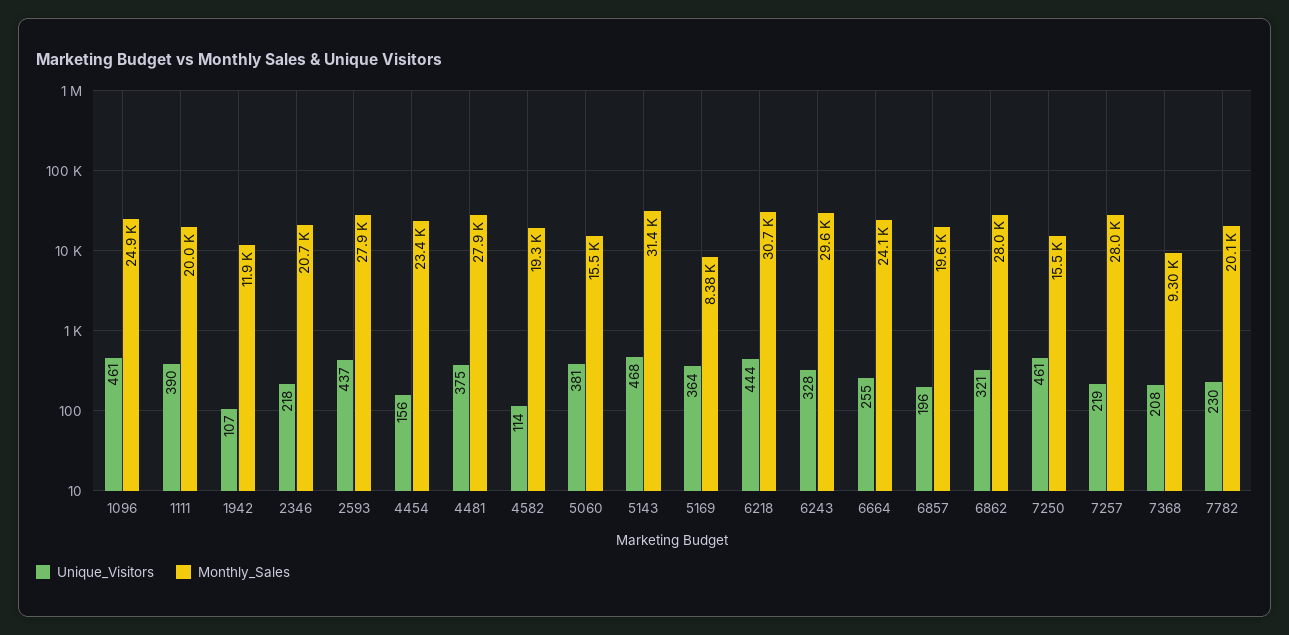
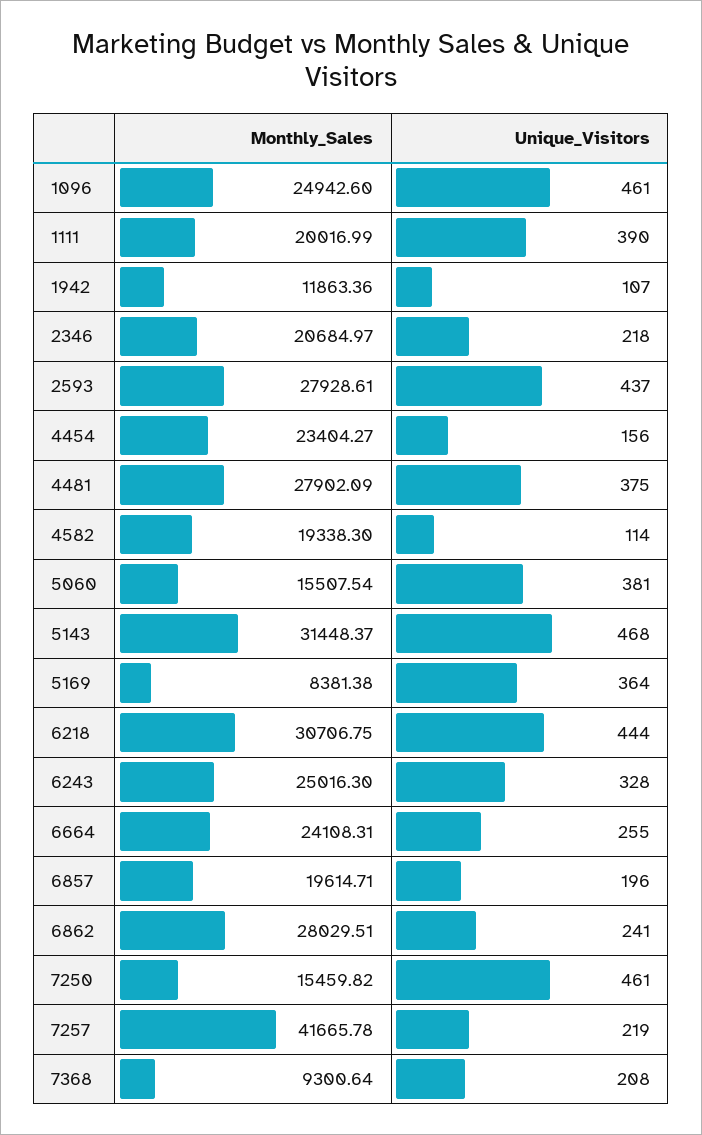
  {
    "Unique_Visitors": {
      "1096": 461,
      "1111": 390,
      "1942": 107,
      "2346": 218,
      "2593": 437,
      "4454": 156,
      "4481": 375,
      "4582": 114,
      "5060": 381,
      "5143": 468,
      "5169": 364,
      "6218": 444,
      "6243": 328,
      "6664": 255,
      "6857": 196,
-     "6862": 321,
+     "6862": 241,
      "7250": 461,
      "7257": 219,
-     "7368": 208,
+     "7368": 208
-     "7782": 230
    },
    "Monthly_Sales": {
      "1096": 24942.6,
      "1111": 20016.99,
      "1942": 11863.36,
      "2346": 20684.97,
      "2593": 27928.61,
      "4454": 23404.27,
      "4481": 27902.09,
      "4582": 19338.3,
      "5060": 15507.54,
      "5143": 31448.37,
      "5169": 8381.38,
      "6218": 30706.75,
-     "6243": 29600,
+     "6243": 25016.3,
      "6664": 24108.31,
      "6857": 19614.71,
      "6862": 28029.51,
      "7250": 15459.82,
-     "7257": 28000,
+     "7257": 41665.78,
-     "7368": 9300.64,
+     "7368": 9300.64
-     "7782": 20100
    }
  }

